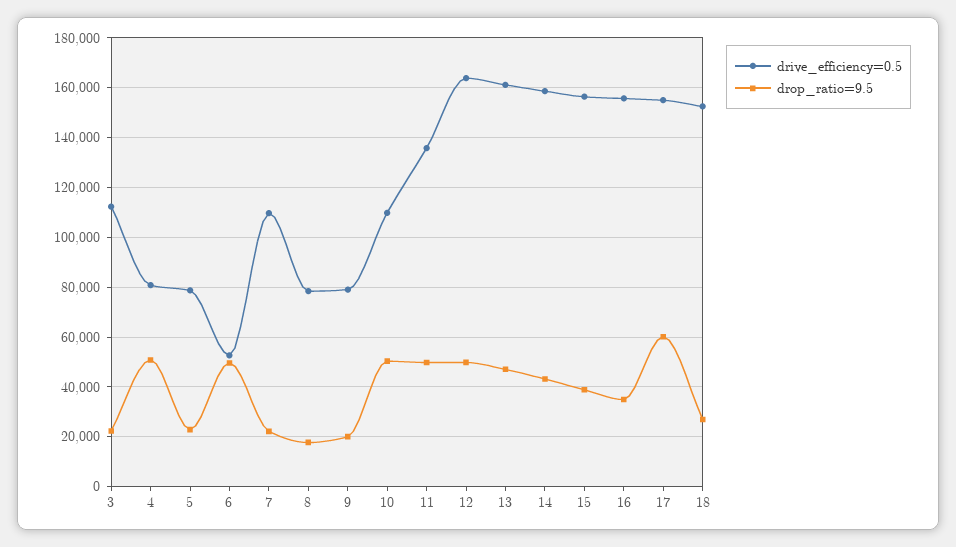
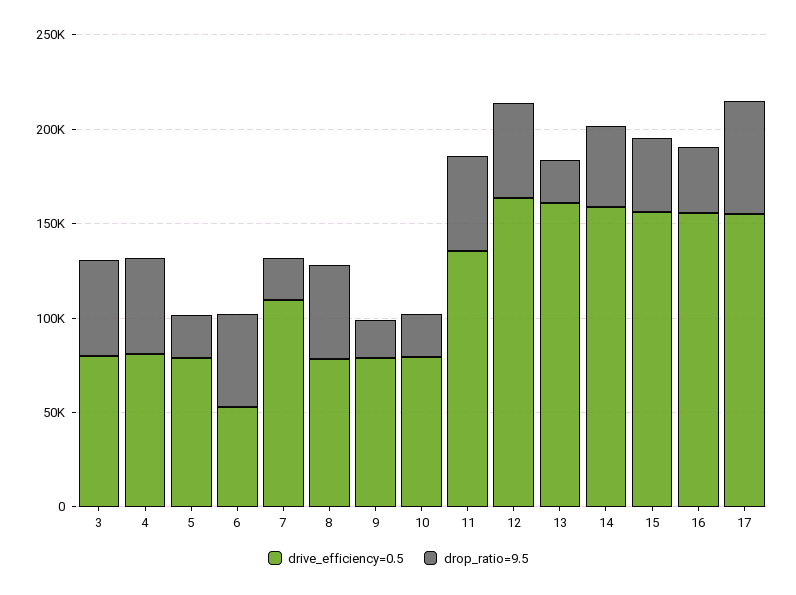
  {
    "drive_efficiency=0.5": {
-     "3": 112500,
+     "3": 80000,
      "4": 80000,
      "5": 77500,
      "6": 52500,
      "7": 110000,
      "8": 77500,
      "9": 80000,
-     "10": 110000,
+     "10": 80000,
      "11": 135000,
      "12": 165000,
      "13": 160000,
      "14": 157500,
      "15": 157500,
      "16": 155000,
-     "17": 155000,
+     "17": 155000
-     "18": 152500
    },
    "drop_ratio=9.5": {
-     "3": 22500,
+     "3": 50000,
      "4": 50000,
      "5": 22500,
      "6": 50000,
      "7": 22500,
-     "8": 17500,
+     "8": 50000,
      "9": 20000,
-     "10": 50000,
+     "10": 20000,
      "11": 50000,
      "12": 50000,
-     "13": 47500,
+     "13": 20000,
      "14": 42500,
      "15": 40000,
      "16": 35000,
-     "17": 60000,
+     "17": 60000
-     "18": 27500
    }
  }

